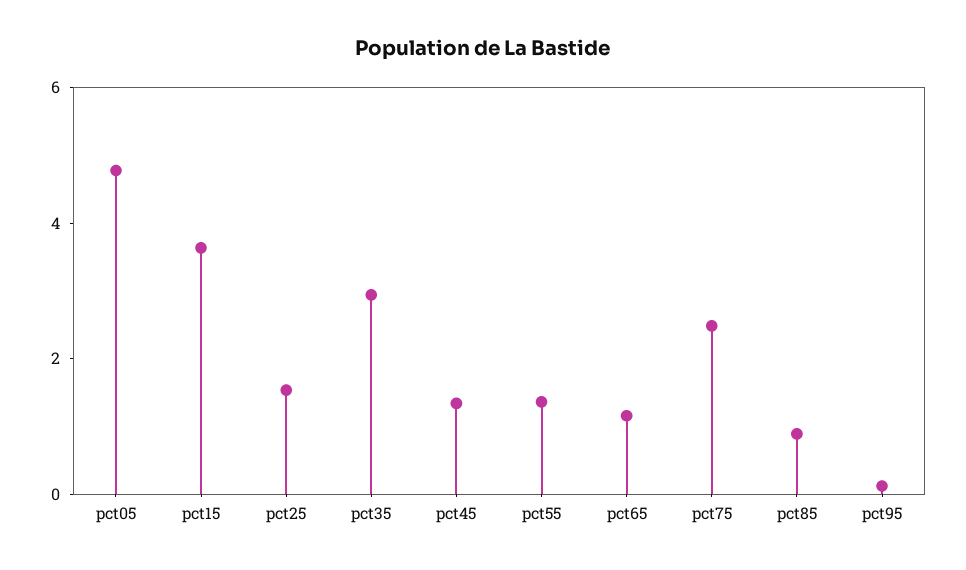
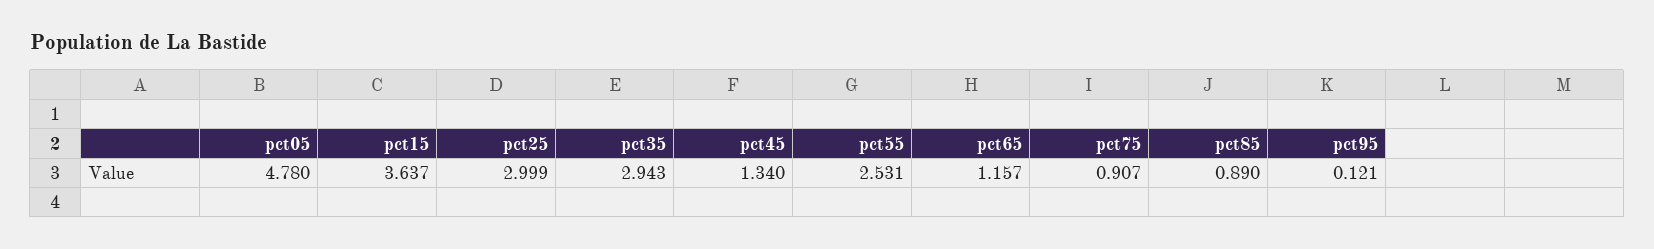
  {
    "pct05": 4.78,
    "pct15": 3.637,
-   "pct25": 1.5,
+   "pct25": 2.999,
    "pct35": 2.943,
    "pct45": 1.34,
-   "pct55": 1.5,
+   "pct55": 2.531,
    "pct65": 1.157,
-   "pct75": 2.5,
+   "pct75": 0.907,
    "pct85": 0.89,
    "pct95": 0.121
  }

